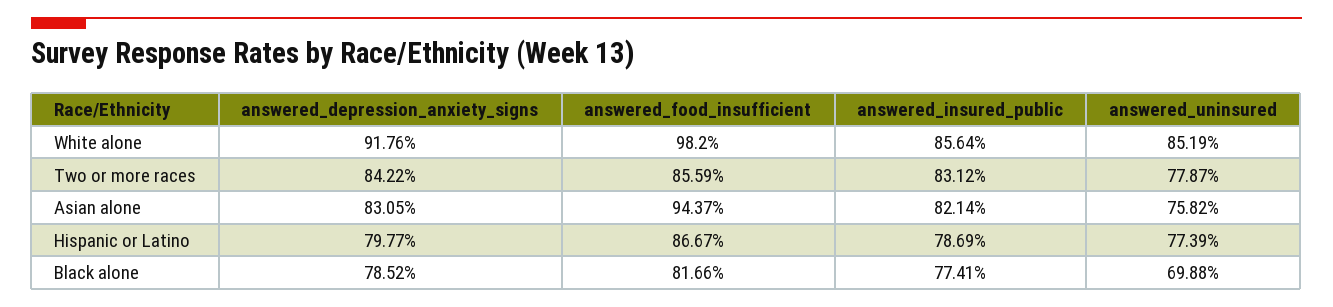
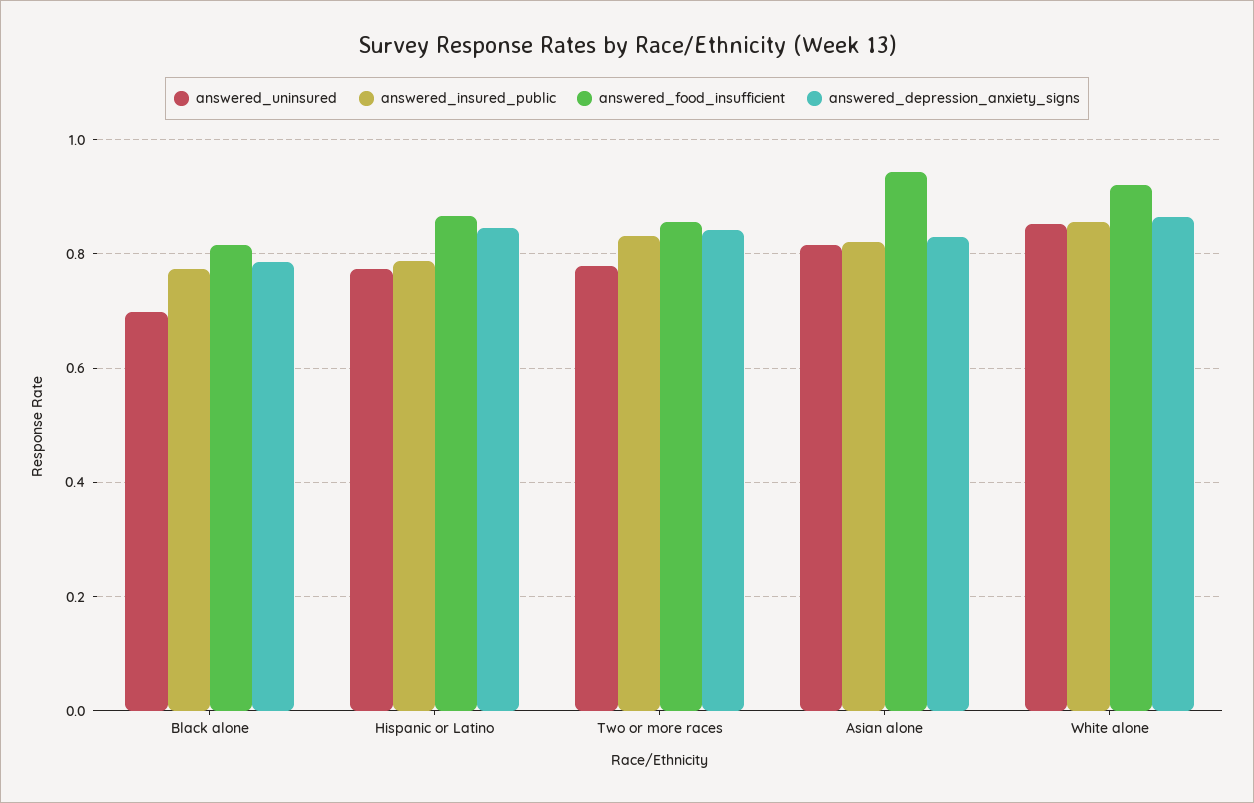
  {
    "answered_depression_anxiety_signs": {
-     "White alone": 0.9176,
+     "White alone": 0.86,
      "Two or more races": 0.8422,
      "Asian alone": 0.8305,
-     "Hispanic or Latino": 0.7977,
+     "Hispanic or Latino": 0.84,
      "Black alone": 0.7852
    },
    "answered_food_insufficient": {
-     "White alone": 0.982,
+     "White alone": 0.92,
      "Two or more races": 0.8559,
      "Asian alone": 0.9437,
      "Hispanic or Latino": 0.8667,
      "Black alone": 0.8166
    },
    "answered_insured_public": {
      "White alone": 0.8564,
      "Two or more races": 0.8312,
      "Asian alone": 0.8214,
      "Hispanic or Latino": 0.7869,
      "Black alone": 0.7741
    },
    "answered_uninsured": {
      "White alone": 0.8519,
      "Two or more races": 0.7787,
-     "Asian alone": 0.7582,
+     "Asian alone": 0.82,
      "Hispanic or Latino": 0.7739,
      "Black alone": 0.6988
    }
  }

